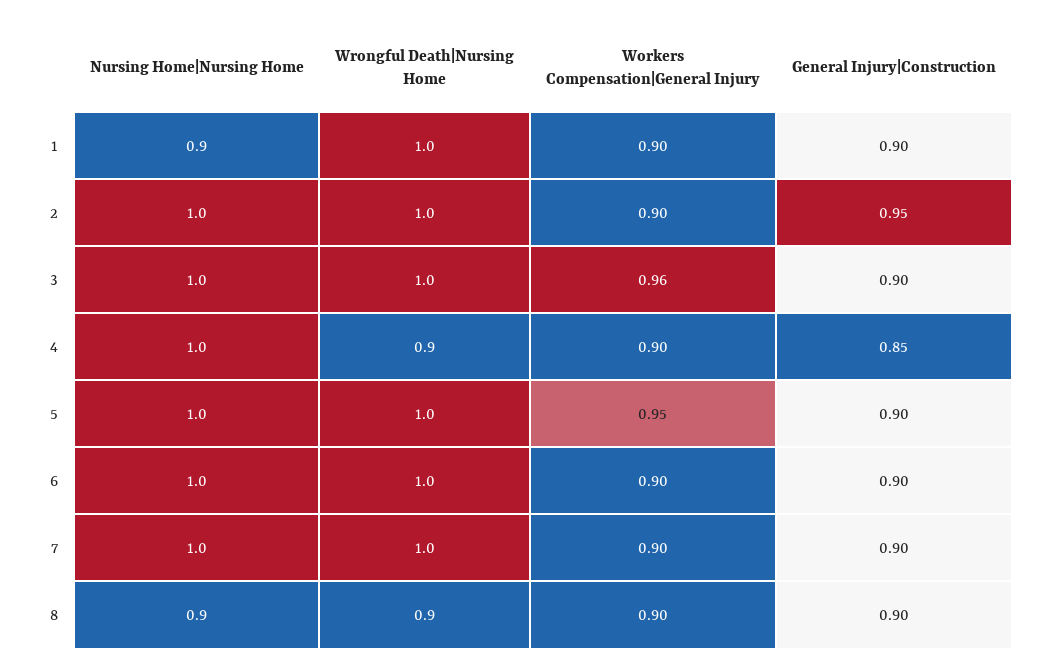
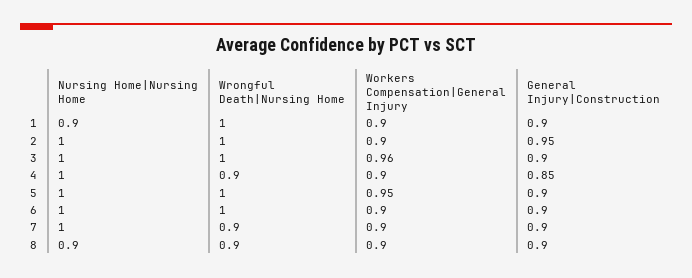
  {
    "Nursing Home|Nursing Home": {
      "1": 0.9,
      "2": 1,
      "3": 1,
      "4": 1,
      "5": 1,
      "6": 1,
      "7": 1,
      "8": 0.9
    },
    "Wrongful Death|Nursing Home": {
      "1": 1,
      "2": 1,
      "3": 1,
      "4": 0.9,
      "5": 1,
      "6": 1,
-     "7": 1,
+     "7": 0.9,
      "8": 0.9
    },
    "Workers Compensation|General Injury": {
      "1": 0.9,
      "2": 0.9,
      "3": 0.96,
      "4": 0.9,
      "5": 0.95,
      "6": 0.9,
      "7": 0.9,
      "8": 0.9
    },
    "General Injury|Construction": {
      "1": 0.9,
      "2": 0.95,
      "3": 0.9,
      "4": 0.85,
      "5": 0.9,
      "6": 0.9,
      "7": 0.9,
      "8": 0.9
    }
  }

